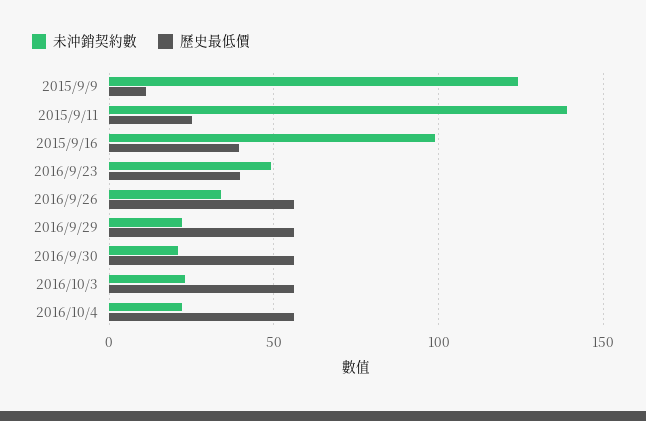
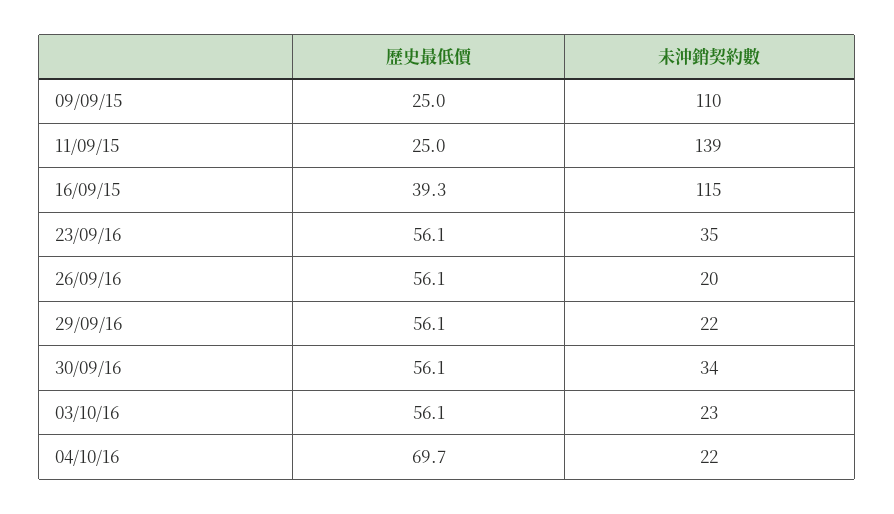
  {
    "未沖銷契約數": {
-     "2015/9/9": 125,
+     "2015/9/9": 110,
      "2015/9/11": 139,
-     "2015/9/16": 100,
+     "2015/9/16": 115,
-     "2016/9/23": 50,
+     "2016/9/23": 35,
-     "2016/9/26": 35,
+     "2016/9/26": 20,
      "2016/9/29": 22,
-     "2016/9/30": 20,
+     "2016/9/30": 34,
      "2016/10/3": 23,
      "2016/10/4": 22
    },
    "歷史最低價": {
-     "2015/9/9": 10,
+     "2015/9/9": 25,
      "2015/9/11": 25,
      "2015/9/16": 39.3,
-     "2016/9/23": 40,
+     "2016/9/23": 56.1,
      "2016/9/26": 56.1,
      "2016/9/29": 56.1,
      "2016/9/30": 56.1,
      "2016/10/3": 56.1,
-     "2016/10/4": 55
+     "2016/10/4": 69.7
    }
  }

